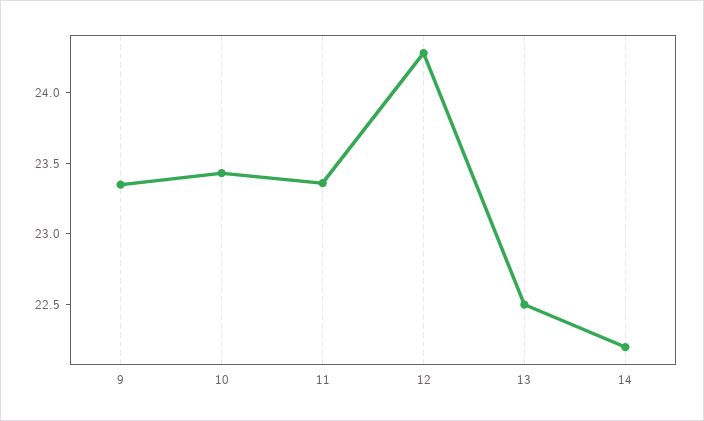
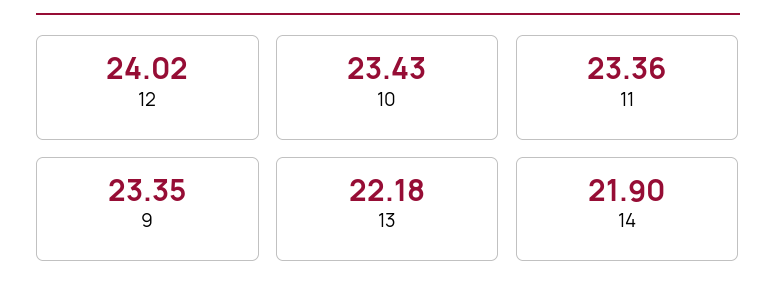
  {
    "9": 23.35,
    "10": 23.43,
    "11": 23.36,
-   "12": 24.3,
+   "12": 24.02,
-   "13": 22.5,
+   "13": 22.18,
-   "14": 22.2
+   "14": 21.9
  }

